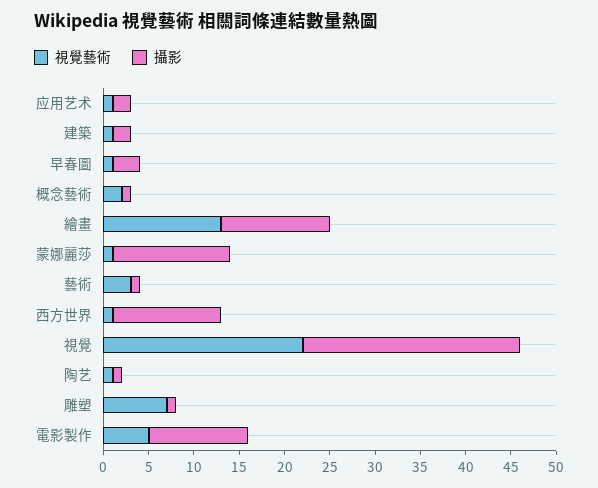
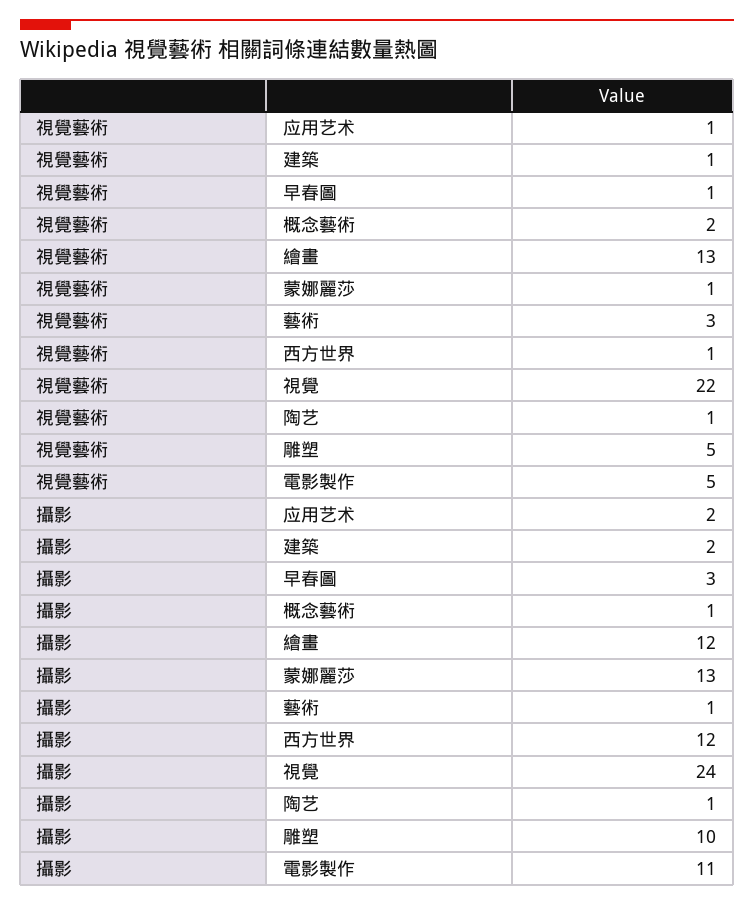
  {
    "視覺藝術": {
      "应用艺术": 1,
      "建築": 1,
      "早春圖": 1,
      "概念藝術": 2,
      "繪畫": 13,
      "蒙娜麗莎": 1,
      "藝術": 3,
      "西方世界": 1,
      "視覺": 22,
      "陶艺": 1,
-     "雕塑": 7,
+     "雕塑": 5,
      "電影製作": 5
    },
    "攝影": {
      "应用艺术": 2,
      "建築": 2,
      "早春圖": 3,
      "概念藝術": 1,
      "繪畫": 12,
      "蒙娜麗莎": 13,
      "藝術": 1,
      "西方世界": 12,
      "視覺": 24,
      "陶艺": 1,
-     "雕塑": 1,
+     "雕塑": 10,
      "電影製作": 11
    }
  }

